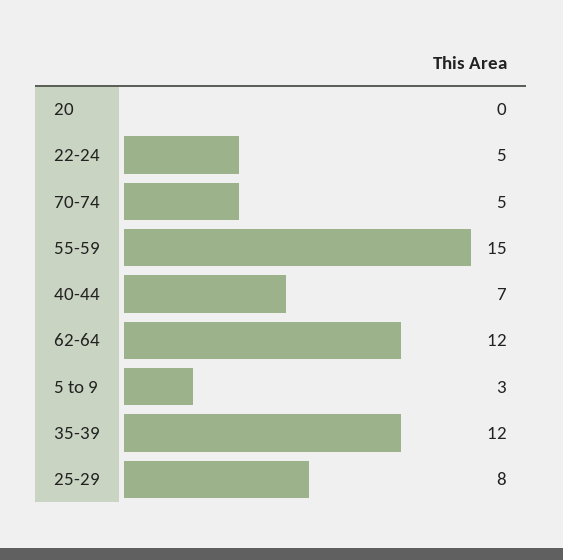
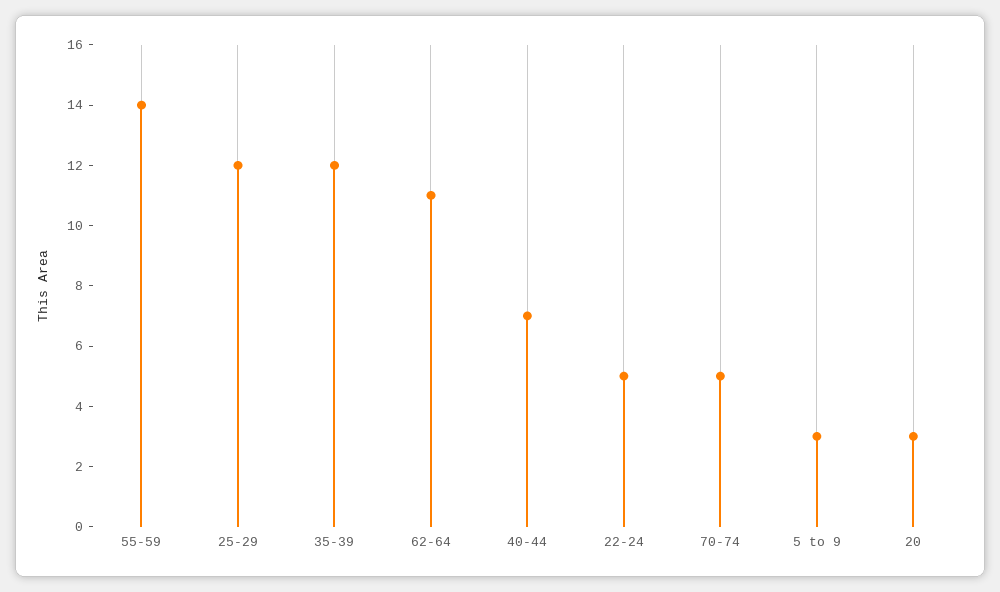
  {
-   "20": 0,
+   "20": 3,
    "22-24": 5,
    "70-74": 5,
-   "55-59": 15,
+   "55-59": 14,
    "40-44": 7,
-   "62-64": 12,
+   "62-64": 11,
    "5 to 9": 3,
    "35-39": 12,
-   "25-29": 8
+   "25-29": 12
  }

